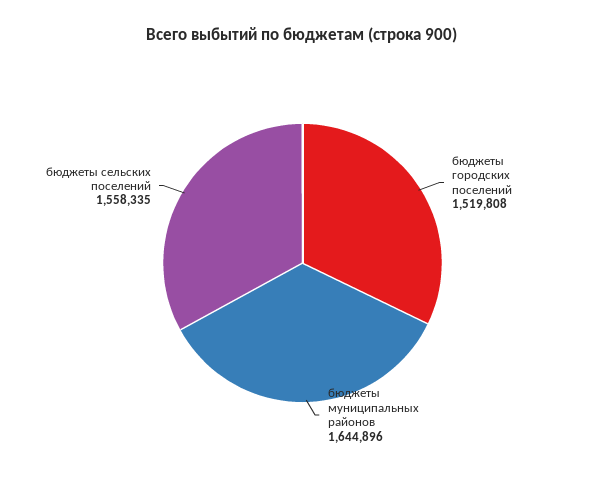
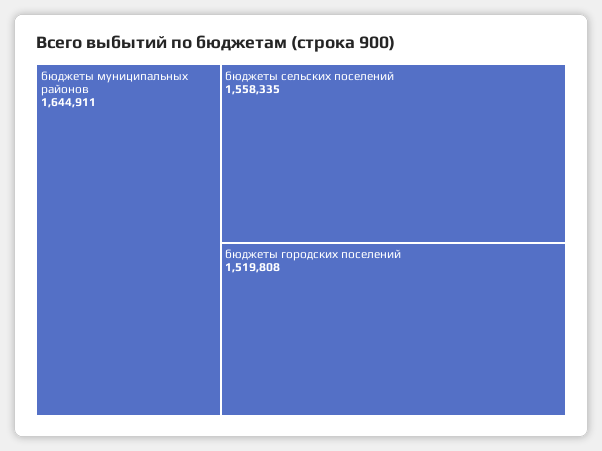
  {
    "бюджеты городских поселений": 1519808,
-   "бюджеты муниципальных районов": 1644896,
+   "бюджеты муниципальных районов": 1644911,
    "бюджеты сельских поселений": 1558335
  }

